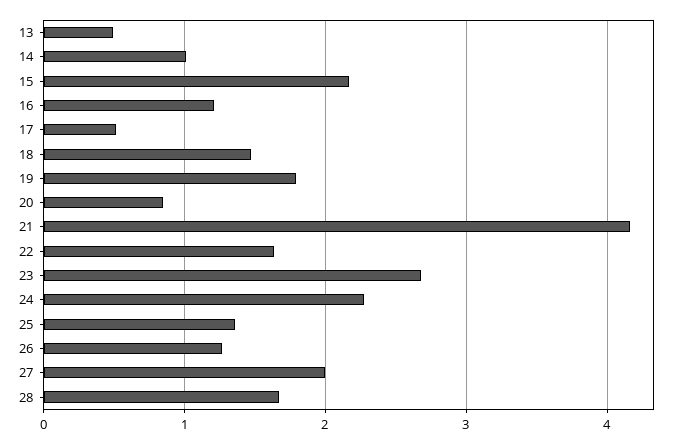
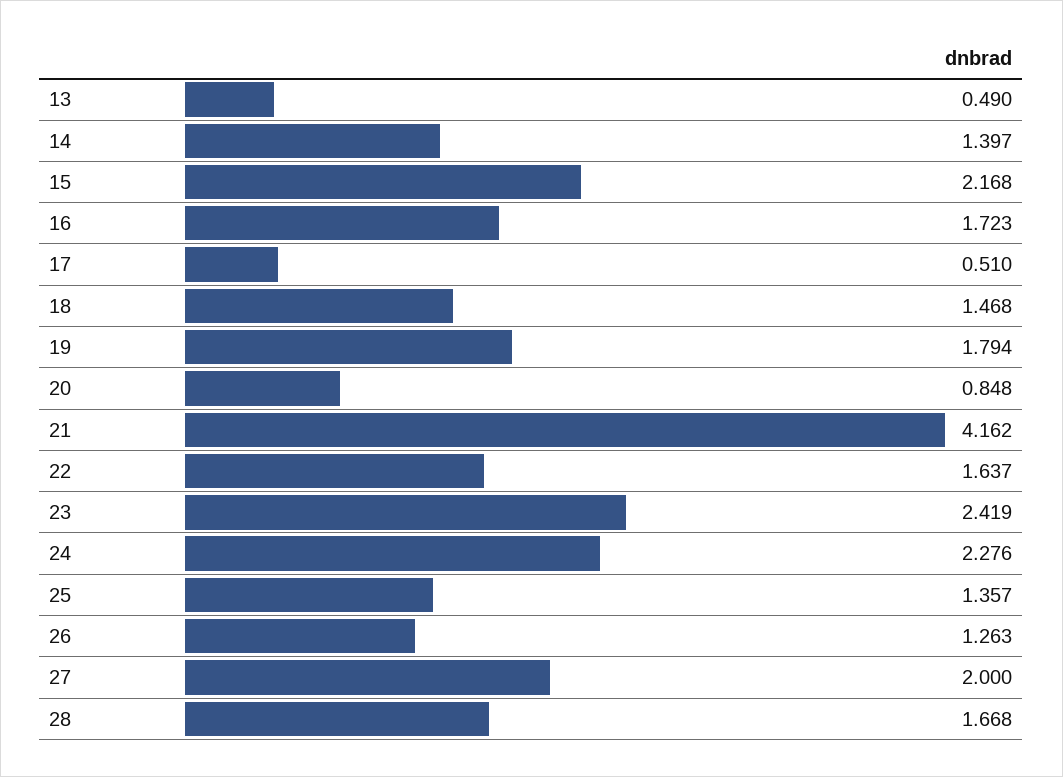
  {
    "13": 0.49,
-   "14": 1,
+   "14": 1.397,
    "15": 2.168,
-   "16": 1.2,
+   "16": 1.723,
    "17": 0.51,
    "18": 1.468,
    "19": 1.794,
    "20": 0.848,
    "21": 4.162,
    "22": 1.637,
-   "23": 2.7,
+   "23": 2.419,
    "24": 2.276,
    "25": 1.357,
    "26": 1.263,
    "27": 2,
    "28": 1.668
  }

